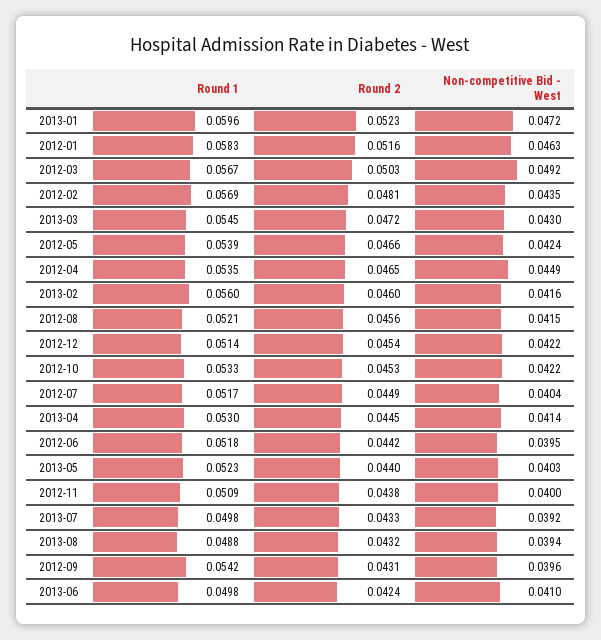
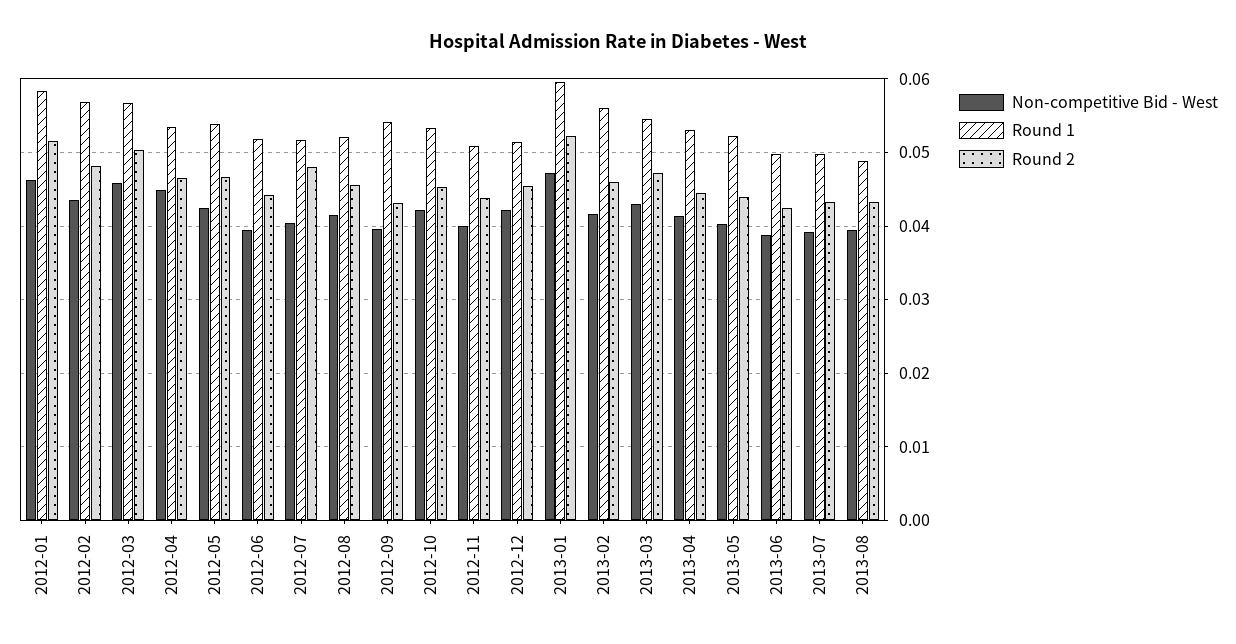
  {
    "Round 1": {
      "2013-01": 0.0596,
      "2012-01": 0.0583,
      "2012-03": 0.0567,
      "2012-02": 0.0569,
      "2013-03": 0.0545,
      "2012-05": 0.0539,
      "2012-04": 0.0535,
      "2013-02": 0.056,
      "2012-08": 0.0521,
      "2012-12": 0.0514,
      "2012-10": 0.0533,
      "2012-07": 0.0517,
      "2013-04": 0.053,
      "2012-06": 0.0518,
      "2013-05": 0.0523,
      "2012-11": 0.0509,
      "2013-07": 0.0498,
      "2013-08": 0.0488,
      "2012-09": 0.0542,
      "2013-06": 0.0498
    },
    "Round 2": {
      "2013-01": 0.0523,
      "2012-01": 0.0516,
      "2012-03": 0.0503,
      "2012-02": 0.0481,
      "2013-03": 0.0472,
      "2012-05": 0.0466,
      "2012-04": 0.0465,
      "2013-02": 0.046,
      "2012-08": 0.0456,
      "2012-12": 0.0454,
      "2012-10": 0.0453,
-     "2012-07": 0.0449,
+     "2012-07": 0.048,
      "2013-04": 0.0445,
      "2012-06": 0.0442,
      "2013-05": 0.044,
      "2012-11": 0.0438,
      "2013-07": 0.0433,
      "2013-08": 0.0432,
      "2012-09": 0.0431,
      "2013-06": 0.0424
    },
    "Non-competitive Bid - West": {
      "2013-01": 0.0472,
      "2012-01": 0.0463,
-     "2012-03": 0.0492,
+     "2012-03": 0.046,
      "2012-02": 0.0435,
      "2013-03": 0.043,
      "2012-05": 0.0424,
      "2012-04": 0.0449,
      "2013-02": 0.0416,
      "2012-08": 0.0415,
      "2012-12": 0.0422,
      "2012-10": 0.0422,
      "2012-07": 0.0404,
      "2013-04": 0.0414,
      "2012-06": 0.0395,
      "2013-05": 0.0403,
      "2012-11": 0.04,
      "2013-07": 0.0392,
      "2013-08": 0.0394,
      "2012-09": 0.0396,
-     "2013-06": 0.041
+     "2013-06": 0.039
    }
  }

